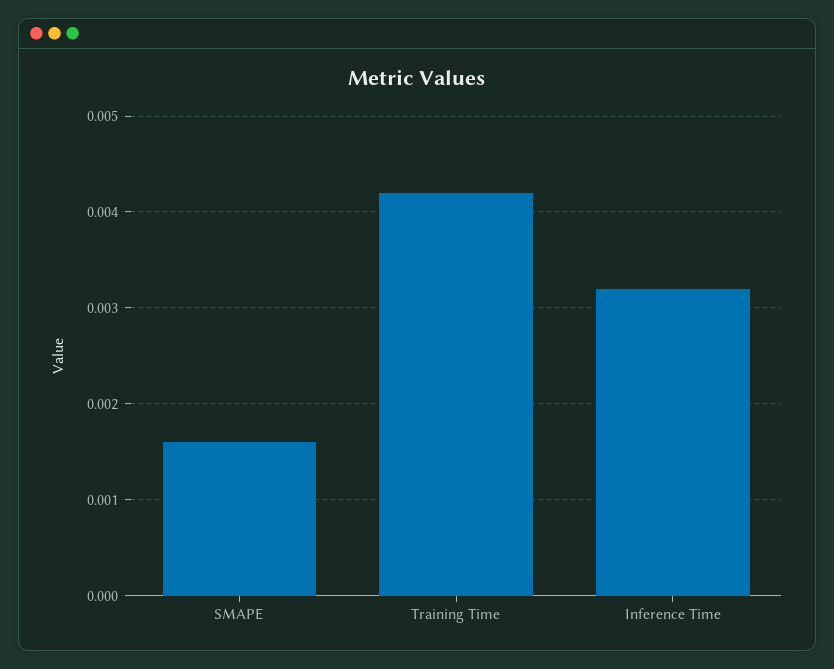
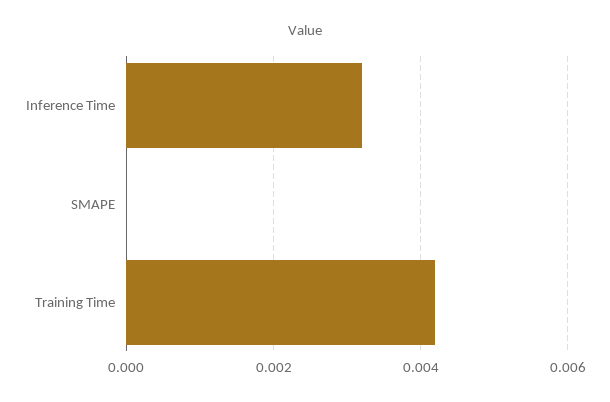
  {
-   "SMAPE": 0.0016,
+   "SMAPE": 0,
    "Training Time": 0.0042,
    "Inference Time": 0.0032
  }

